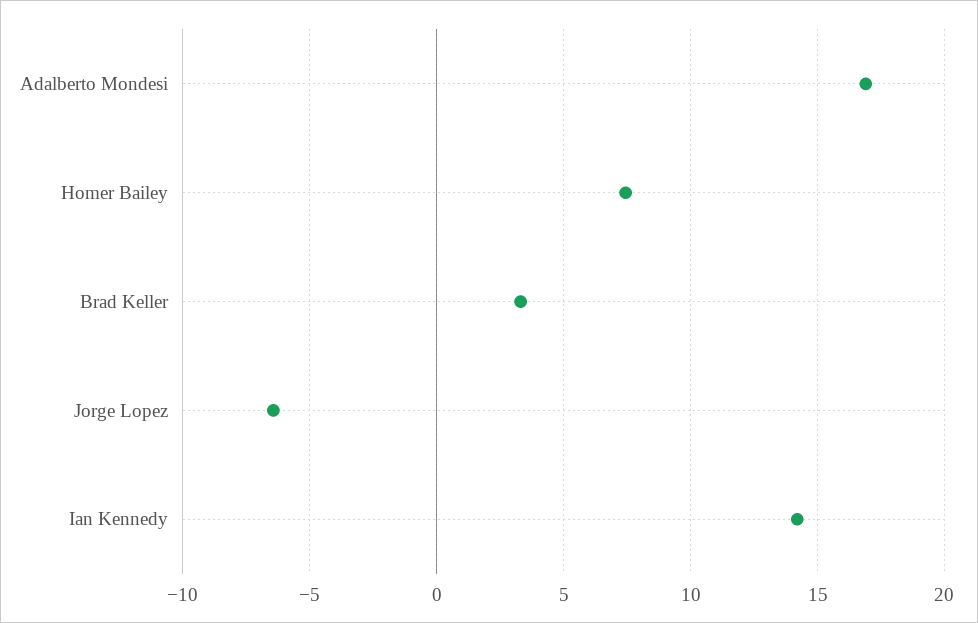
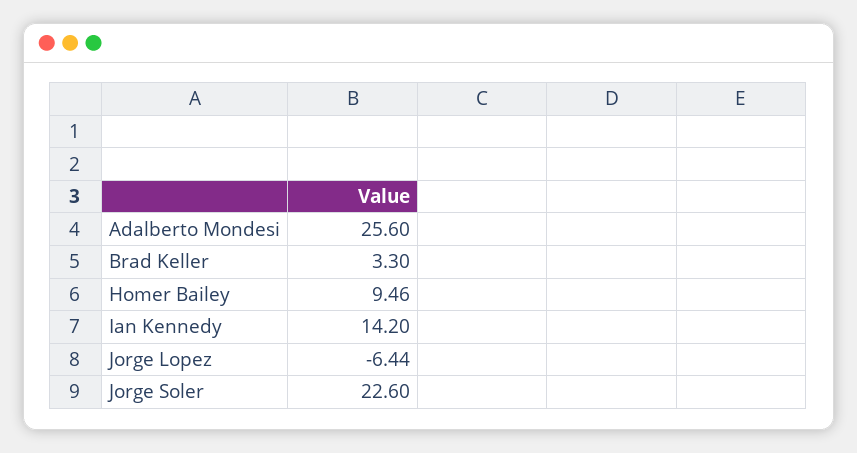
  {
-   "Adalberto Mondesi": 17,
+   "Adalberto Mondesi": 25.6,
-   "Homer Bailey": 7.5,
+   "Homer Bailey": 9.46,
    "Brad Keller": 3.3,
    "Jorge Lopez": -6.44,
-   "Ian Kennedy": 14.2
+   "Ian Kennedy": 14.2,
+   "Jorge Soler": 22.6
  }

